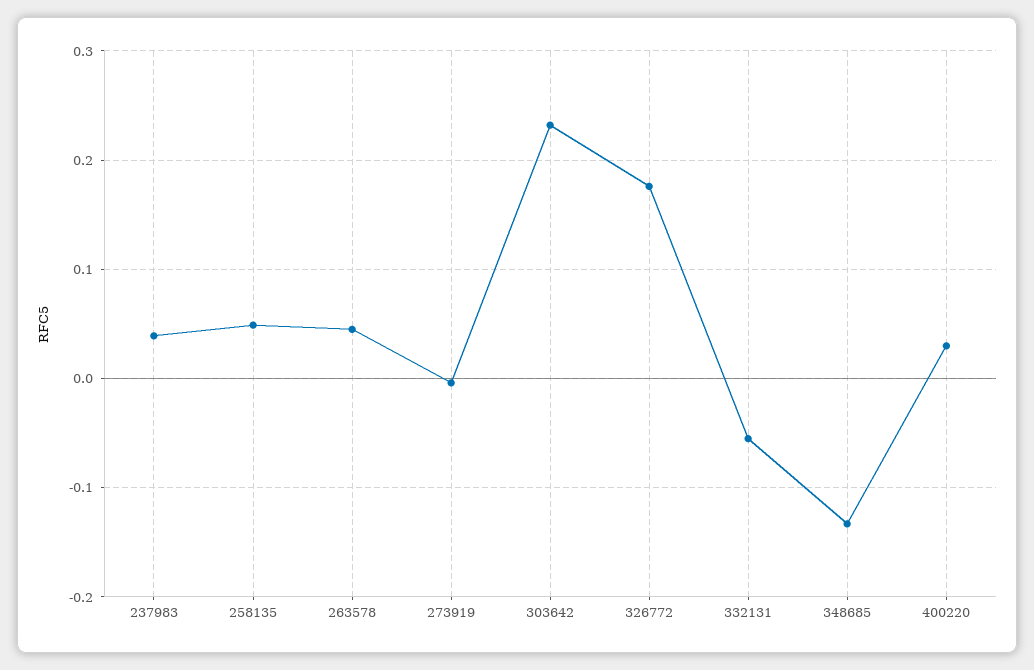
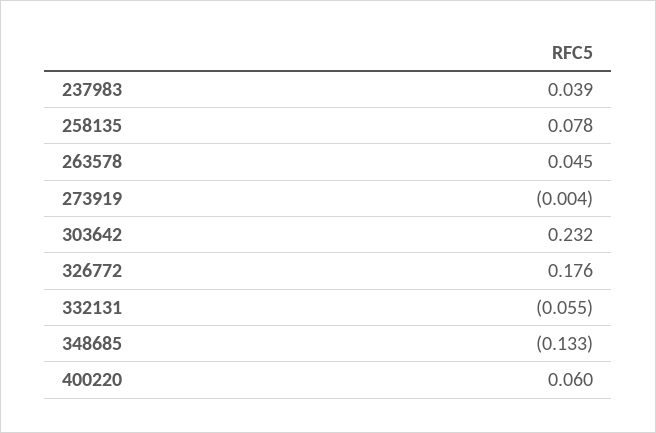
  {
    "237983": 0.039,
-   "258135": 0.05,
+   "258135": 0.078,
    "263578": 0.045,
    "273919": -0.004,
    "303642": 0.232,
    "326772": 0.176,
    "332131": -0.055,
    "348685": -0.133,
-   "400220": 0.03
+   "400220": 0.06
  }

